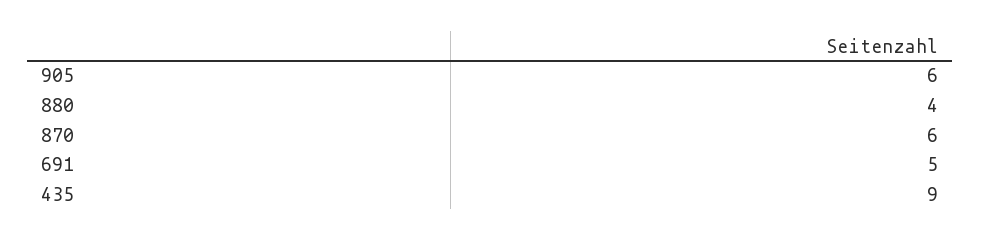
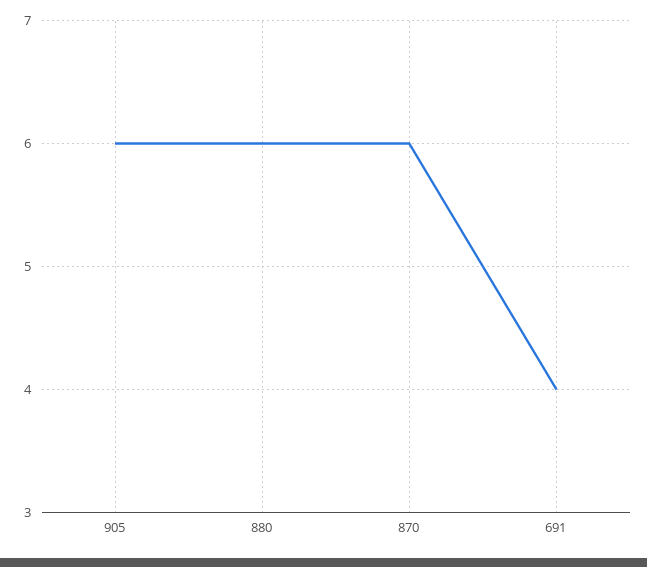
  {
    "905": 6,
-   "880": 4,
+   "880": 6,
    "870": 6,
-   "691": 5,
+   "691": 4
-   "435": 9
  }

